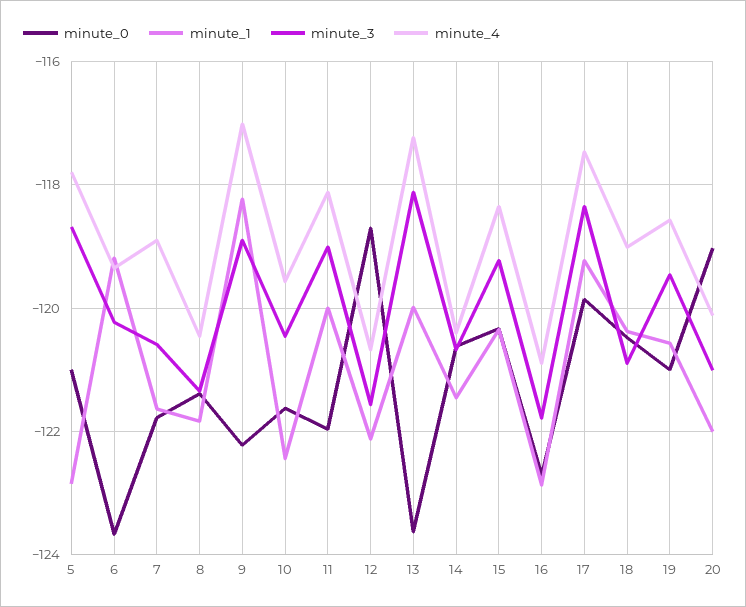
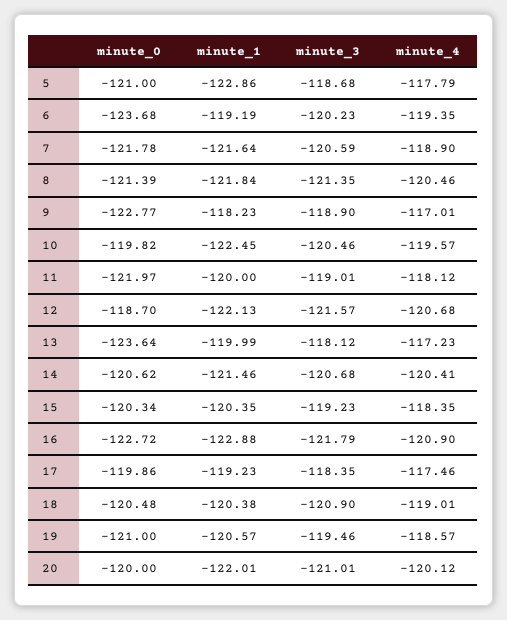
  {
    "minute_0": {
      "5": -121,
      "6": -123.68,
      "7": -121.78,
      "8": -121.39,
-     "9": -122.2,
+     "9": -122.77,
-     "10": -121.6,
+     "10": -119.82,
      "11": -121.97,
      "12": -118.7,
      "13": -123.64,
      "14": -120.62,
      "15": -120.34,
      "16": -122.72,
      "17": -119.86,
      "18": -120.48,
      "19": -121,
-     "20": -119
+     "20": -120
    },
    "minute_1": {
      "5": -122.86,
      "6": -119.19,
      "7": -121.64,
      "8": -121.84,
      "9": -118.23,
      "10": -122.45,
      "11": -120,
      "12": -122.13,
      "13": -119.99,
      "14": -121.46,
      "15": -120.35,
      "16": -122.88,
      "17": -119.23,
      "18": -120.38,
      "19": -120.57,
      "20": -122.01
    },
    "minute_3": {
      "5": -118.68,
      "6": -120.23,
      "7": -120.59,
      "8": -121.35,
      "9": -118.9,
      "10": -120.46,
      "11": -119.01,
      "12": -121.57,
      "13": -118.12,
      "14": -120.68,
      "15": -119.23,
      "16": -121.79,
      "17": -118.35,
      "18": -120.9,
      "19": -119.46,
      "20": -121.01
    },
    "minute_4": {
      "5": -117.79,
      "6": -119.35,
      "7": -118.9,
      "8": -120.46,
      "9": -117.01,
      "10": -119.57,
      "11": -118.12,
      "12": -120.68,
      "13": -117.23,
      "14": -120.41,
      "15": -118.35,
      "16": -120.9,
      "17": -117.46,
      "18": -119.01,
      "19": -118.57,
      "20": -120.12
    }
  }

